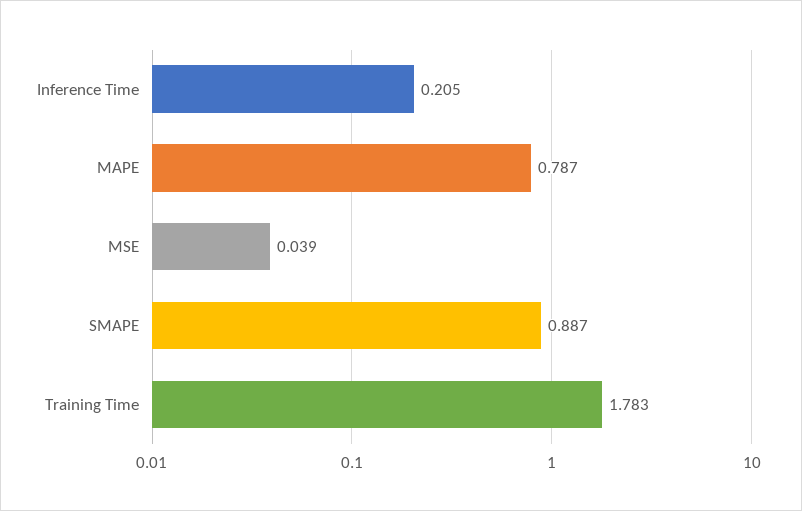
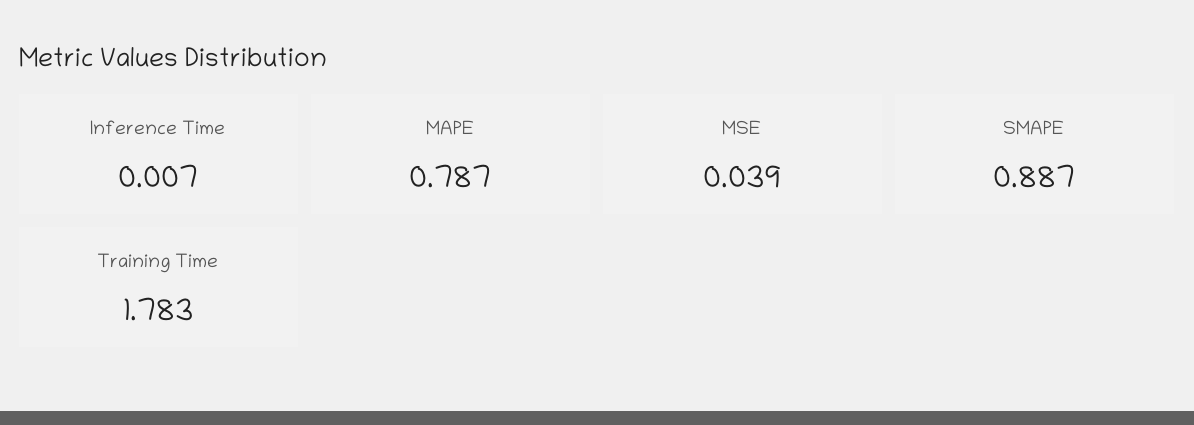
  {
-   "Inference Time": 0.205,
+   "Inference Time": 0.007,
    "MAPE": 0.787,
    "MSE": 0.039,
    "SMAPE": 0.887,
    "Training Time": 1.783
  }

